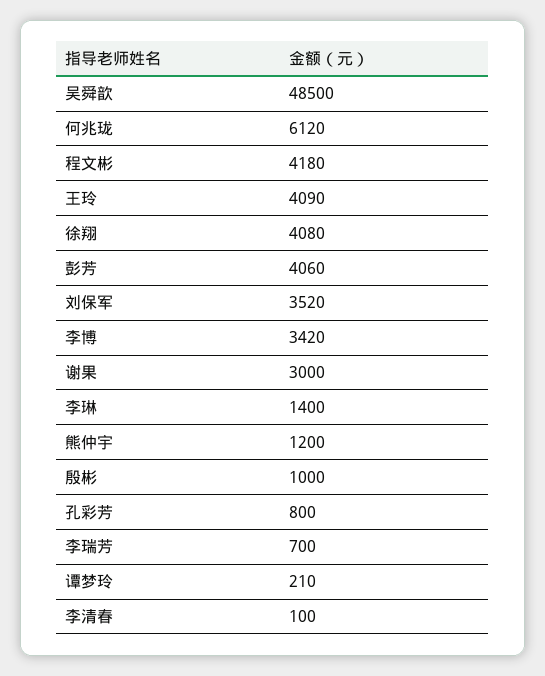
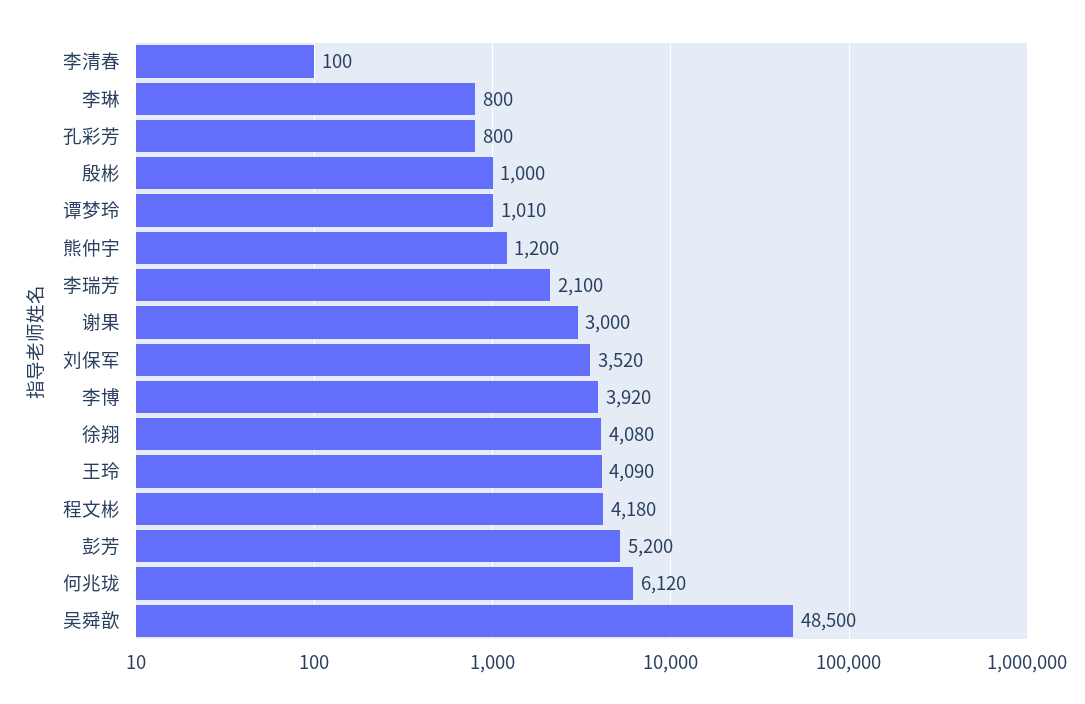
  {
    "吴舜歆": 48500,
    "何兆珑": 6120,
    "程文彬": 4180,
    "王玲": 4090,
    "徐翔": 4080,
-   "彭芳": 4060,
+   "彭芳": 5200,
    "刘保军": 3520,
-   "李博": 3420,
+   "李博": 3920,
    "谢果": 3000,
-   "李琳": 1400,
+   "李琳": 800,
    "熊仲宇": 1200,
    "殷彬": 1000,
    "孔彩芳": 800,
-   "李瑞芳": 700,
+   "李瑞芳": 2100,
-   "谭梦玲": 210,
+   "谭梦玲": 1010,
    "李清春": 100
  }

